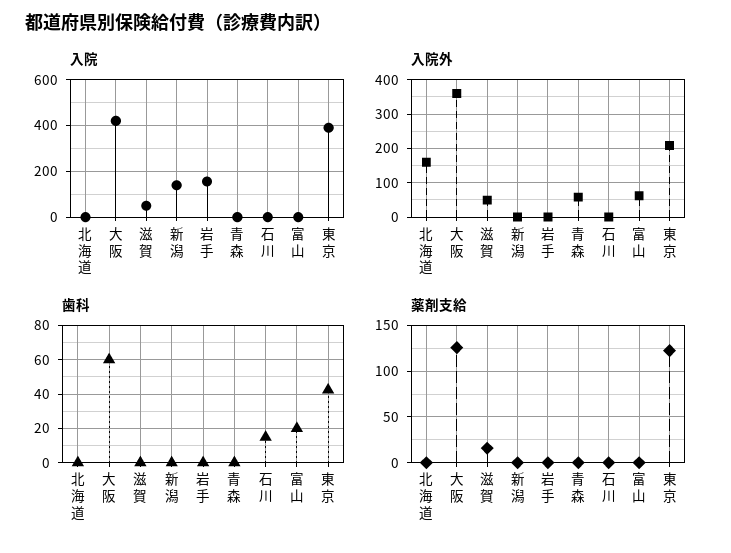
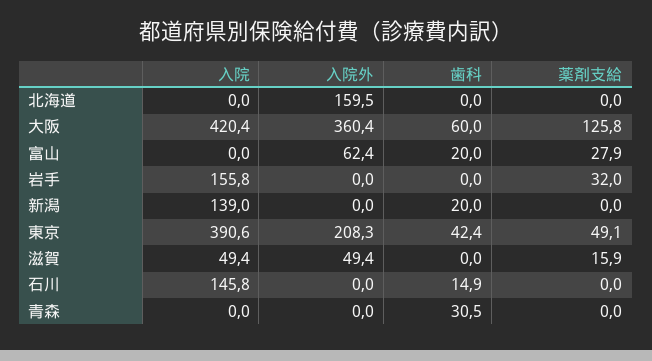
  {
    "入院": {
      "北海道": 0,
      "大阪": 420.4,
      "滋賀": 49.4,
      "新潟": 139,
      "岩手": 155.8,
      "青森": 0,
-     "石川": 0,
+     "石川": 145.8,
      "富山": 0,
      "東京": 390.6
    },
    "入院外": {
      "北海道": 159.5,
      "大阪": 360.4,
      "滋賀": 49.4,
      "新潟": 0,
      "岩手": 0,
-     "青森": 60,
+     "青森": 0,
      "石川": 0,
      "富山": 62.4,
      "東京": 208.3
    },
    "歯科": {
      "北海道": 0,
      "大阪": 60,
      "滋賀": 0,
-     "新潟": 0,
+     "新潟": 20,
      "岩手": 0,
-     "青森": 0,
+     "青森": 30.5,
      "石川": 14.9,
      "富山": 20,
      "東京": 42.4
    },
    "薬剤支給": {
      "北海道": 0,
      "大阪": 125.8,
      "滋賀": 15.9,
      "新潟": 0,
-     "岩手": 0,
+     "岩手": 32,
      "青森": 0,
      "石川": 0,
-     "富山": 0,
+     "富山": 27.9,
-     "東京": 120
+     "東京": 49.1
    }
  }

